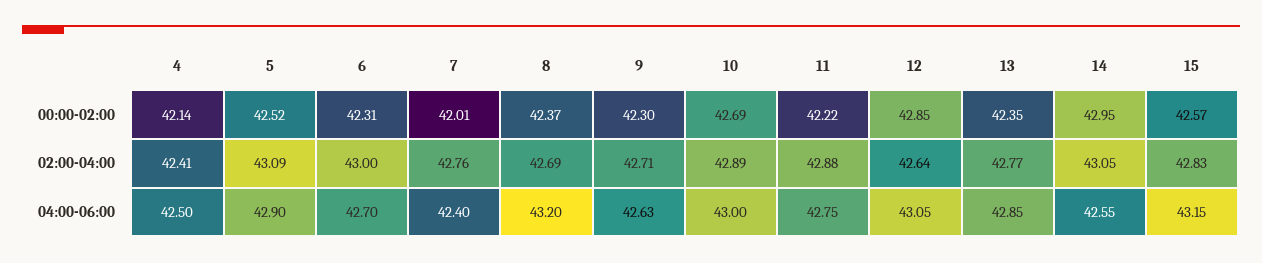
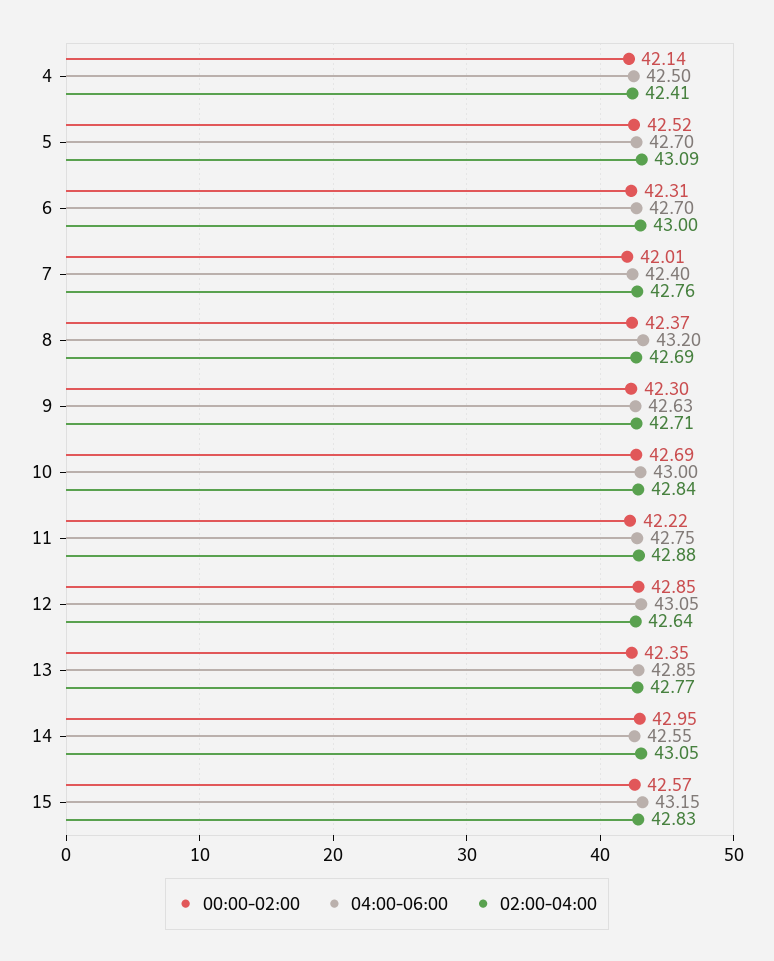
  {
    "00:00-02:00": {
      "4": 42.14,
      "5": 42.52,
      "6": 42.31,
      "7": 42.01,
      "8": 42.37,
      "9": 42.3,
      "10": 42.69,
      "11": 42.22,
      "12": 42.85,
      "13": 42.35,
      "14": 42.95,
      "15": 42.57
    },
    "02:00-04:00": {
      "4": 42.41,
      "5": 43.09,
      "6": 43,
      "7": 42.76,
      "8": 42.69,
      "9": 42.71,
-     "10": 42.89,
+     "10": 42.84,
      "11": 42.88,
      "12": 42.64,
      "13": 42.77,
      "14": 43.05,
      "15": 42.83
    },
    "04:00-06:00": {
      "4": 42.5,
-     "5": 42.9,
+     "5": 42.7,
      "6": 42.7,
      "7": 42.4,
      "8": 43.2,
      "9": 42.63,
      "10": 43,
      "11": 42.75,
      "12": 43.05,
      "13": 42.85,
      "14": 42.55,
      "15": 43.15
    }
  }

